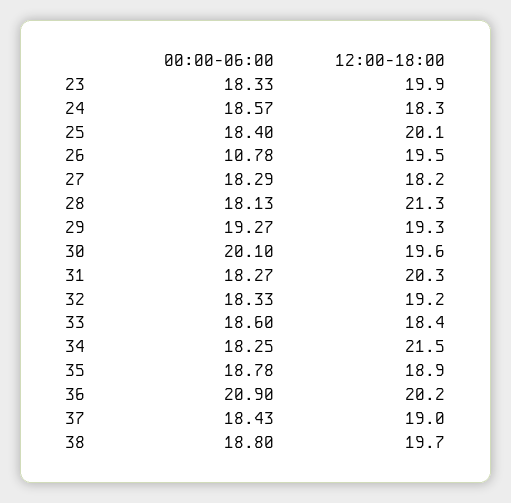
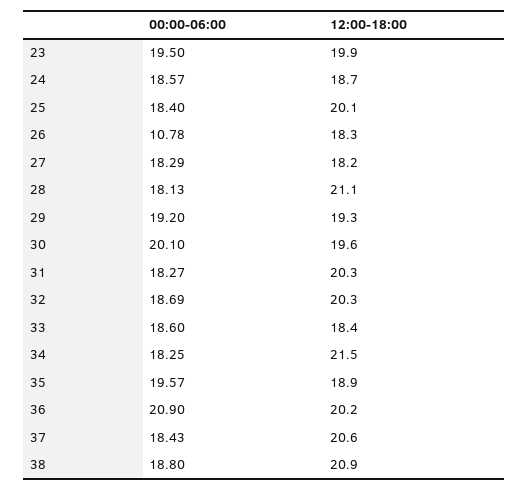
  {
    "00:00-06:00": {
-     "23": 18.33,
+     "23": 19.5,
      "24": 18.57,
      "25": 18.4,
      "26": 10.78,
      "27": 18.29,
      "28": 18.13,
-     "29": 19.27,
+     "29": 19.2,
      "30": 20.1,
      "31": 18.27,
-     "32": 18.33,
+     "32": 18.69,
      "33": 18.6,
      "34": 18.25,
-     "35": 18.78,
+     "35": 19.57,
      "36": 20.9,
      "37": 18.43,
      "38": 18.8
    },
    "12:00-18:00": {
      "23": 19.9,
-     "24": 18.3,
+     "24": 18.7,
      "25": 20.1,
-     "26": 19.5,
+     "26": 18.3,
      "27": 18.2,
-     "28": 21.3,
+     "28": 21.1,
      "29": 19.3,
      "30": 19.6,
      "31": 20.3,
-     "32": 19.2,
+     "32": 20.3,
      "33": 18.4,
      "34": 21.5,
      "35": 18.9,
      "36": 20.2,
-     "37": 19,
+     "37": 20.6,
-     "38": 19.7
+     "38": 20.9
    }
  }

